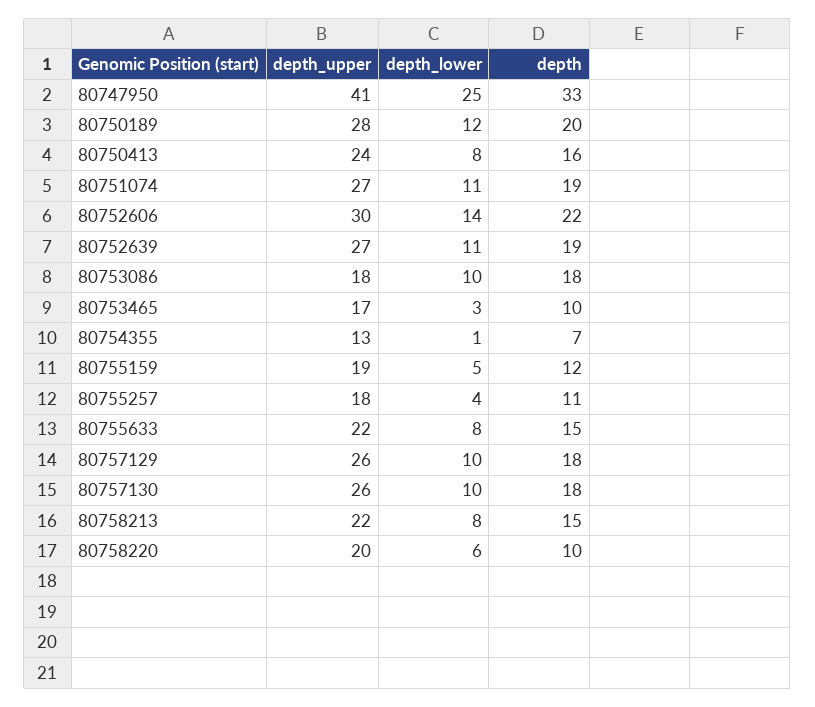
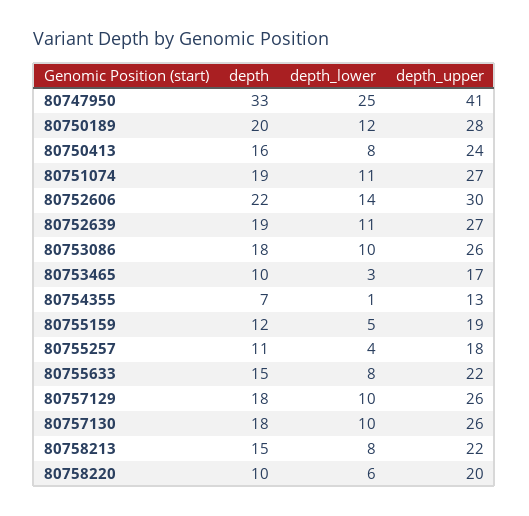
  {
    "depth_upper": {
      "80747950": 41,
      "80750189": 28,
      "80750413": 24,
      "80751074": 27,
      "80752606": 30,
      "80752639": 27,
-     "80753086": 18,
+     "80753086": 26,
      "80753465": 17,
      "80754355": 13,
      "80755159": 19,
      "80755257": 18,
      "80755633": 22,
      "80757129": 26,
      "80757130": 26,
      "80758213": 22,
      "80758220": 20
    },
    "depth_lower": {
      "80747950": 25,
      "80750189": 12,
      "80750413": 8,
      "80751074": 11,
      "80752606": 14,
      "80752639": 11,
      "80753086": 10,
      "80753465": 3,
      "80754355": 1,
      "80755159": 5,
      "80755257": 4,
      "80755633": 8,
      "80757129": 10,
      "80757130": 10,
      "80758213": 8,
      "80758220": 6
    },
    "depth": {
      "80747950": 33,
      "80750189": 20,
      "80750413": 16,
      "80751074": 19,
      "80752606": 22,
      "80752639": 19,
      "80753086": 18,
      "80753465": 10,
      "80754355": 7,
      "80755159": 12,
      "80755257": 11,
      "80755633": 15,
      "80757129": 18,
      "80757130": 18,
      "80758213": 15,
      "80758220": 10
    }
  }

